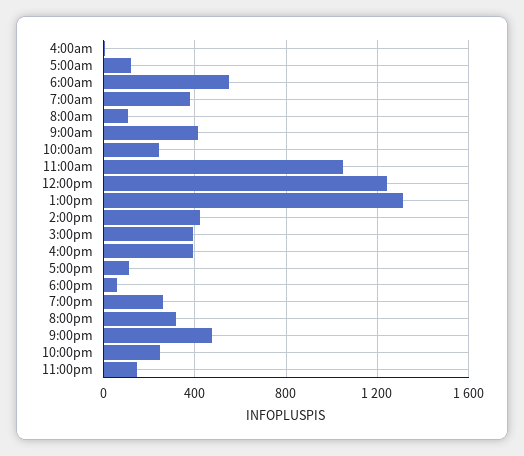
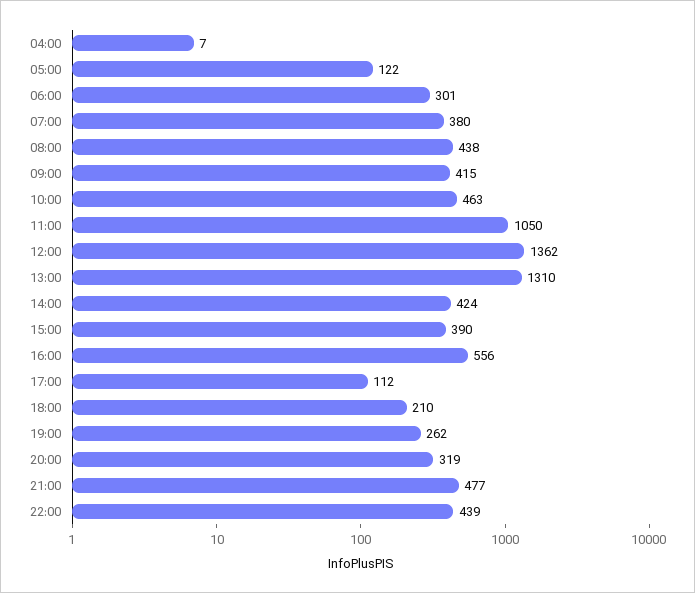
  {
    "4:00am": 7,
    "5:00am": 122,
-   "6:00am": 550,
+   "6:00am": 301,
    "7:00am": 380,
-   "8:00am": 100,
+   "8:00am": 438,
    "9:00am": 415,
-   "10:00am": 250,
+   "10:00am": 463,
    "11:00am": 1050,
-   "12:00pm": 1250,
+   "12:00pm": 1362,
    "1:00pm": 1310,
    "2:00pm": 424,
    "3:00pm": 390,
-   "4:00pm": 400,
+   "4:00pm": 556,
    "5:00pm": 112,
-   "6:00pm": 50,
+   "6:00pm": 210,
    "7:00pm": 262,
    "8:00pm": 319,
    "9:00pm": 477,
-   "10:00pm": 250,
+   "10:00pm": 439
-   "11:00pm": 150
  }

